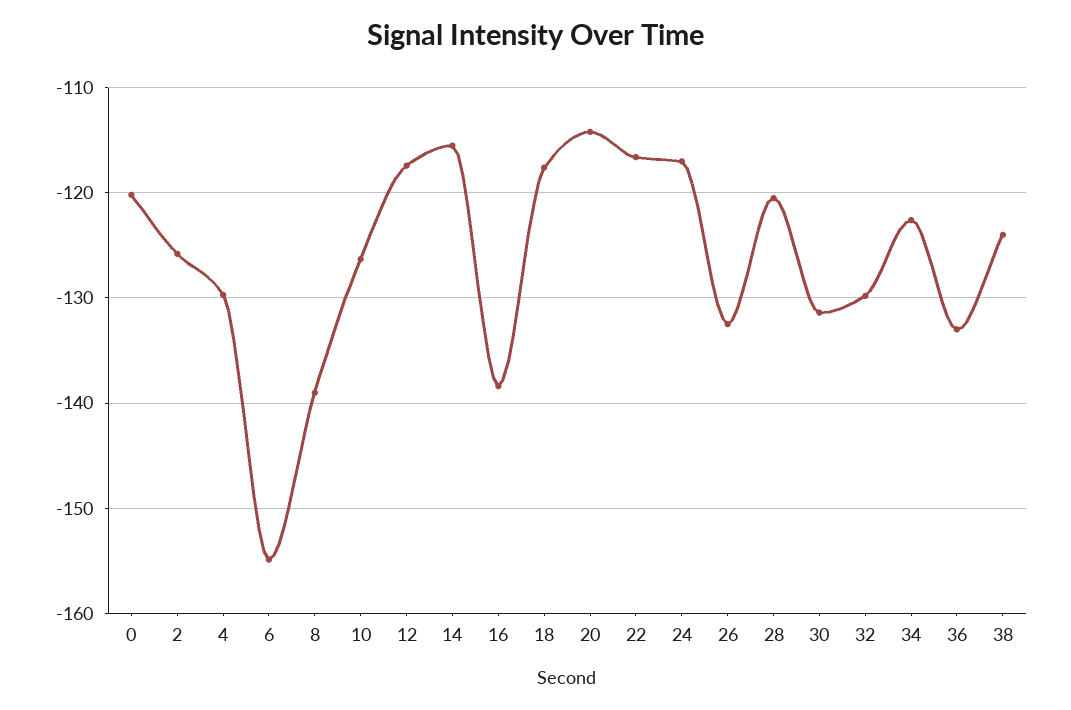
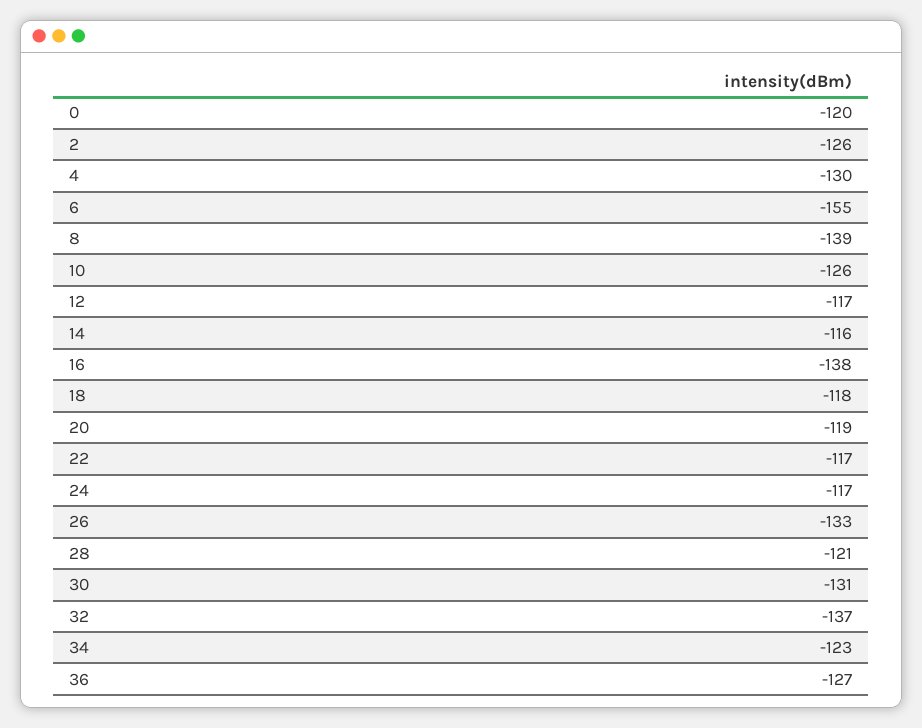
  {
    "0": -120,
    "2": -126,
    "4": -130,
    "6": -155,
    "8": -139,
    "10": -126,
    "12": -117,
    "14": -116,
    "16": -138,
    "18": -118,
-   "20": -114,
+   "20": -119,
    "22": -117,
    "24": -117,
    "26": -133,
    "28": -121,
    "30": -131,
-   "32": -130,
+   "32": -137,
    "34": -123,
-   "36": -133,
+   "36": -127
-   "38": -124
  }

